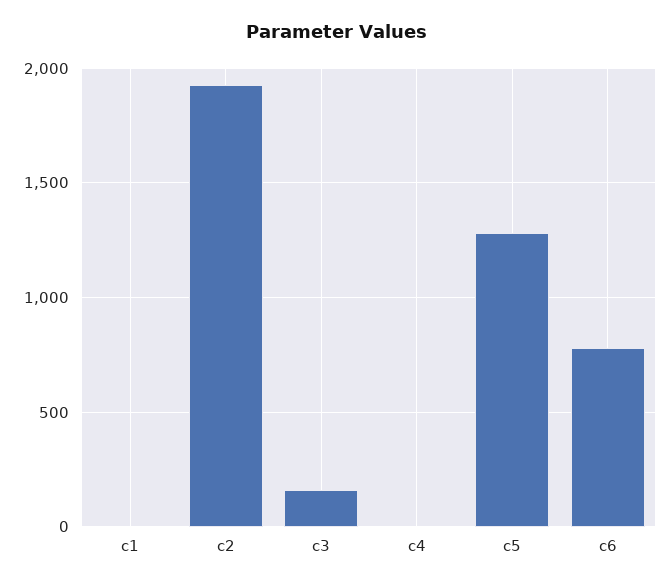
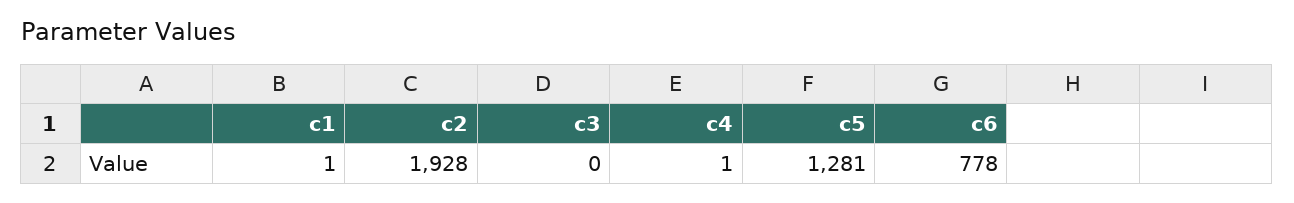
  {
    "c1": 1,
    "c2": 1928,
-   "c3": 150,
+   "c3": 0,
    "c4": 1,
    "c5": 1281,
    "c6": 778
  }

